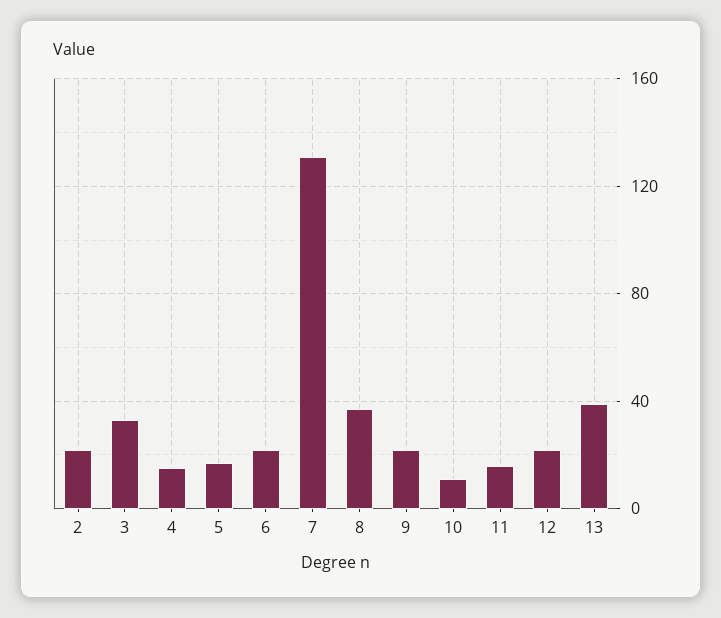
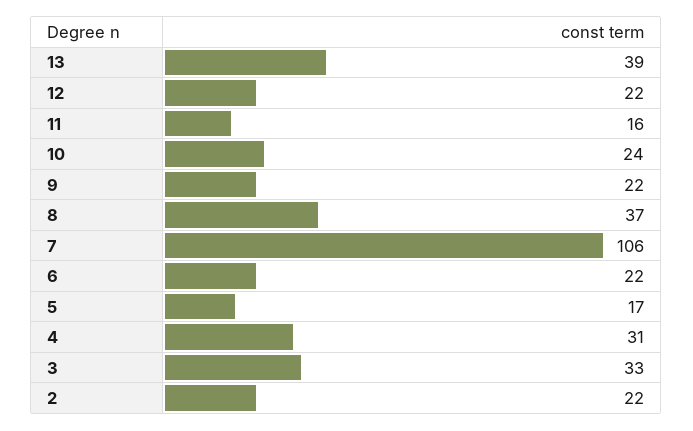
  {
    "2": 22,
    "3": 33,
-   "4": 15,
+   "4": 31,
    "5": 17,
    "6": 22,
-   "7": 130,
+   "7": 106,
    "8": 37,
    "9": 22,
-   "10": 10,
+   "10": 24,
    "11": 16,
    "12": 22,
    "13": 39
  }

